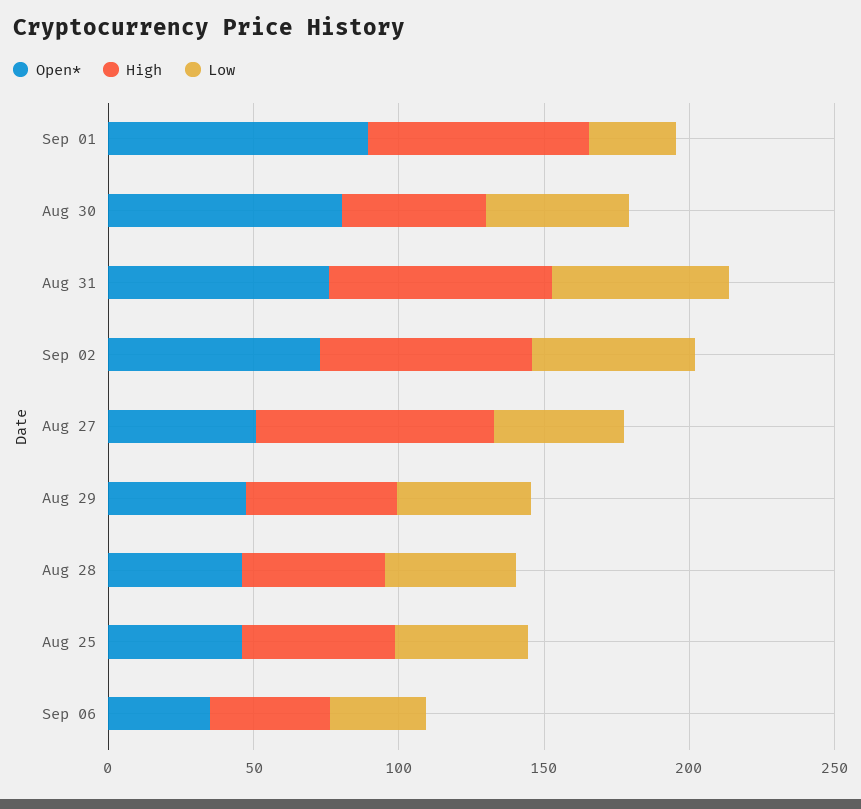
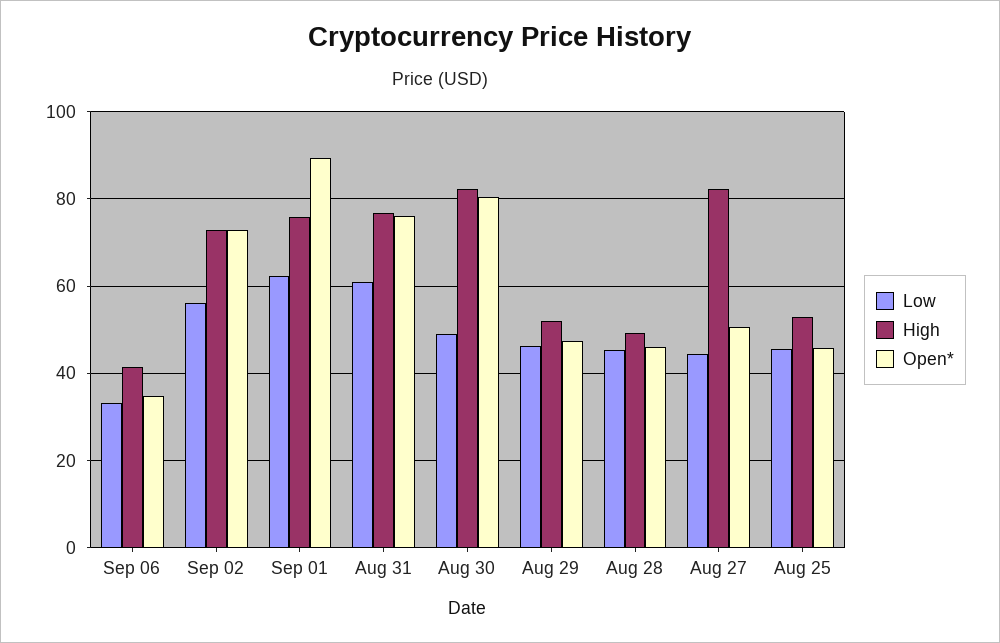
  {
    "Open*": {
      "Sep 01": 90,
      "Aug 30": 80,
      "Aug 31": 76,
      "Sep 02": 72,
      "Aug 27": 50,
      "Aug 29": 48,
      "Aug 28": 46,
      "Aug 25": 46,
      "Sep 06": 34
    },
    "High": {
      "Sep 01": 76,
-     "Aug 30": 50,
+     "Aug 30": 82,
      "Aug 31": 76,
      "Sep 02": 72,
      "Aug 27": 82,
      "Aug 29": 52,
      "Aug 28": 50,
      "Aug 25": 52,
      "Sep 06": 42
    },
    "Low": {
-     "Sep 01": 30,
+     "Sep 01": 62,
      "Aug 30": 50,
      "Aug 31": 62,
      "Sep 02": 56,
      "Aug 27": 44,
      "Aug 29": 46,
      "Aug 28": 46,
      "Aug 25": 46,
      "Sep 06": 34
    }
  }

